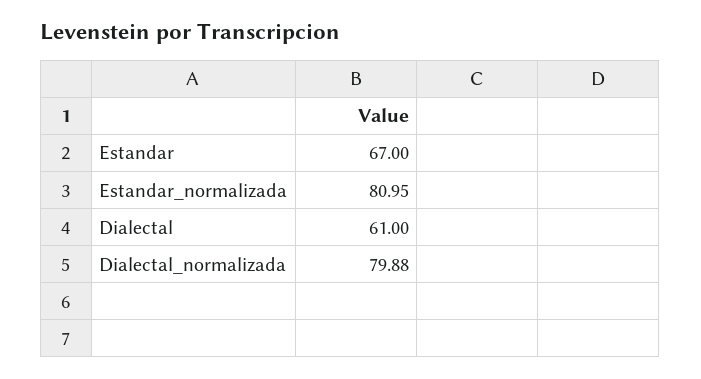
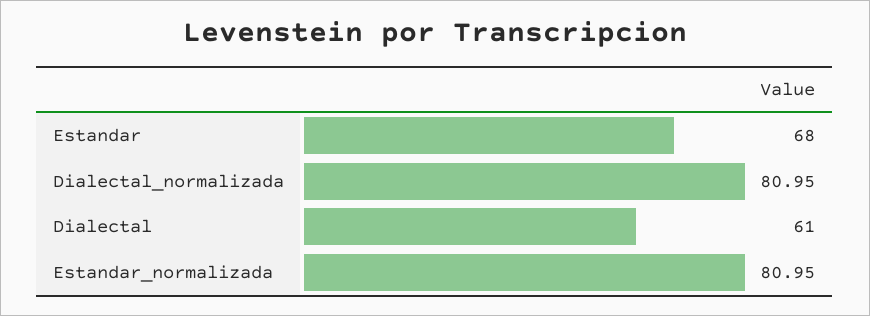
  {
-   "Estandar": 67,
+   "Estandar": 68,
    "Estandar_normalizada": 80.95,
    "Dialectal": 61,
-   "Dialectal_normalizada": 79.88
+   "Dialectal_normalizada": 80.95
  }

